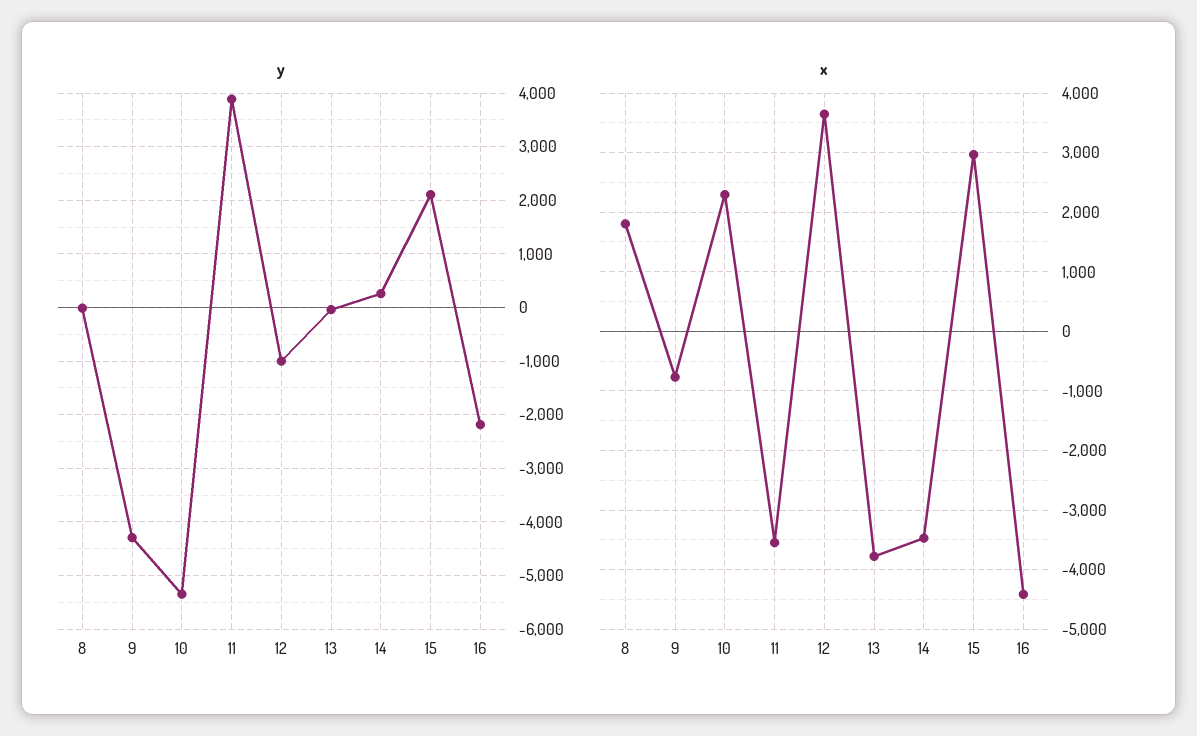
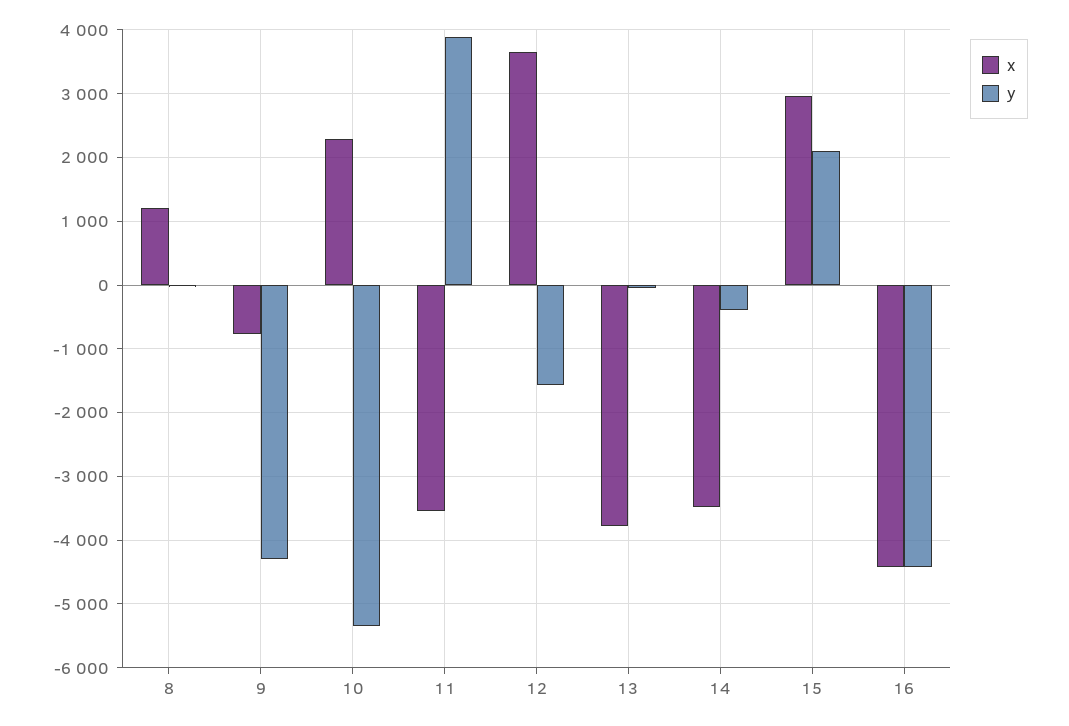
  {
    "y": {
      "8": 0,
      "9": -4300,
      "10": -5300,
      "11": 3900,
-     "12": -1000,
+     "12": -1600,
      "13": 0,
-     "14": 200,
+     "14": -400,
      "15": 2100,
-     "16": -2200
+     "16": -4400
    },
    "x": {
-     "8": 1800,
+     "8": 1200,
      "9": -800,
      "10": 2300,
      "11": -3500,
      "12": 3600,
      "13": -3800,
      "14": -3500,
      "15": 3000,
      "16": -4400
    }
  }

